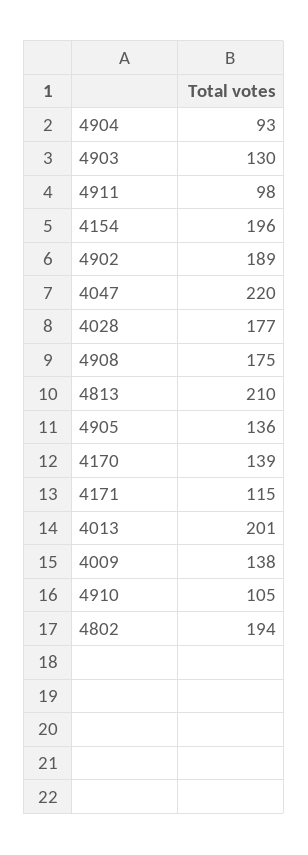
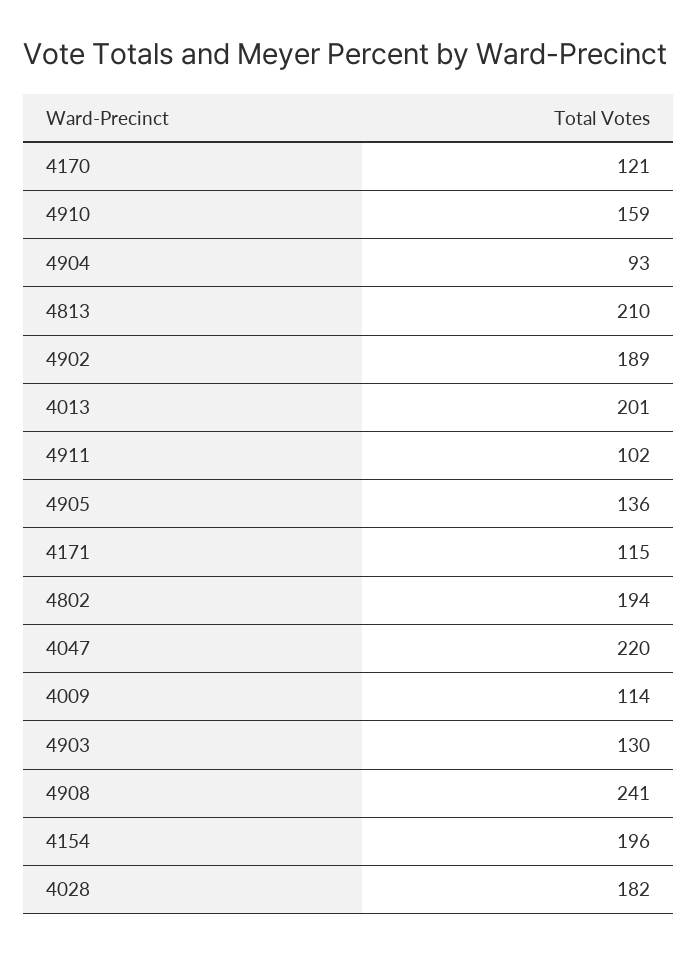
  {
    "4904": 93,
    "4903": 130,
-   "4911": 98,
+   "4911": 102,
    "4154": 196,
    "4902": 189,
    "4047": 220,
-   "4028": 177,
+   "4028": 182,
-   "4908": 175,
+   "4908": 241,
    "4813": 210,
    "4905": 136,
-   "4170": 139,
+   "4170": 121,
    "4171": 115,
    "4013": 201,
-   "4009": 138,
+   "4009": 114,
-   "4910": 105,
+   "4910": 159,
    "4802": 194
  }

